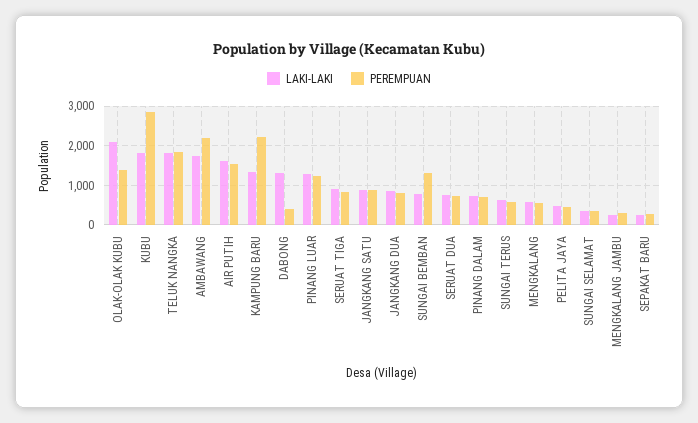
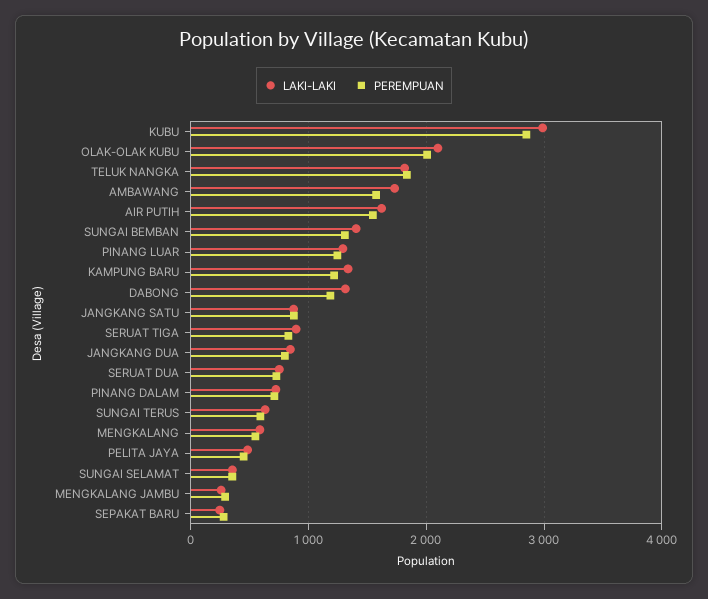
  {
    "LAKI-LAKI": {
      "OLAK-OLAK KUBU": 2100,
-     "KUBU": 1800,
+     "KUBU": 3000,
      "TELUK NANGKA": 1800,
      "AMBAWANG": 1700,
      "AIR PUTIH": 1600,
      "KAMPUNG BARU": 1300,
      "DABONG": 1300,
      "PINANG LUAR": 1300,
      "SERUAT TIGA": 900,
      "JANGKANG SATU": 900,
      "JANGKANG DUA": 800,
-     "SUNGAI BEMBAN": 800,
+     "SUNGAI BEMBAN": 1400,
      "SERUAT DUA": 800,
      "PINANG DALAM": 700,
      "SUNGAI TERUS": 600,
      "MENGKALANG": 600,
      "PELITA JAYA": 500,
      "SUNGAI SELAMAT": 400,
      "MENGKALANG JAMBU": 300,
      "SEPAKAT BARU": 200
    },
    "PEREMPUAN": {
-     "OLAK-OLAK KUBU": 1400,
+     "OLAK-OLAK KUBU": 2000,
      "KUBU": 2900,
      "TELUK NANGKA": 1800,
-     "AMBAWANG": 2200,
+     "AMBAWANG": 1600,
      "AIR PUTIH": 1500,
-     "KAMPUNG BARU": 2200,
+     "KAMPUNG BARU": 1200,
-     "DABONG": 400,
+     "DABONG": 1200,
      "PINANG LUAR": 1200,
      "SERUAT TIGA": 800,
      "JANGKANG SATU": 900,
      "JANGKANG DUA": 800,
      "SUNGAI BEMBAN": 1300,
      "SERUAT DUA": 700,
      "PINANG DALAM": 700,
      "SUNGAI TERUS": 600,
      "MENGKALANG": 500,
      "PELITA JAYA": 400,
      "SUNGAI SELAMAT": 400,
      "MENGKALANG JAMBU": 300,
      "SEPAKAT BARU": 300
    }
  }

